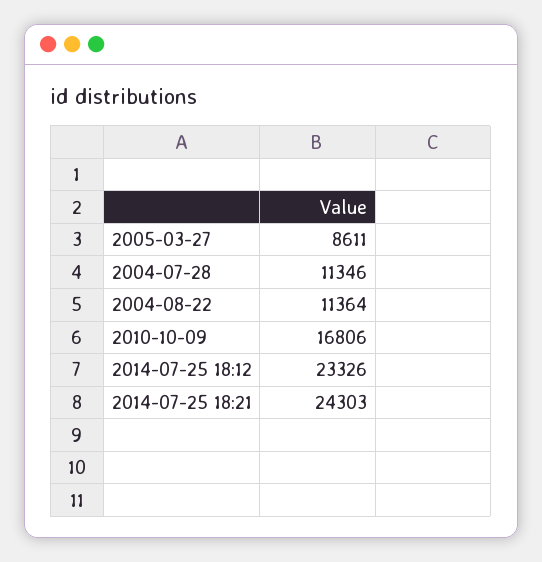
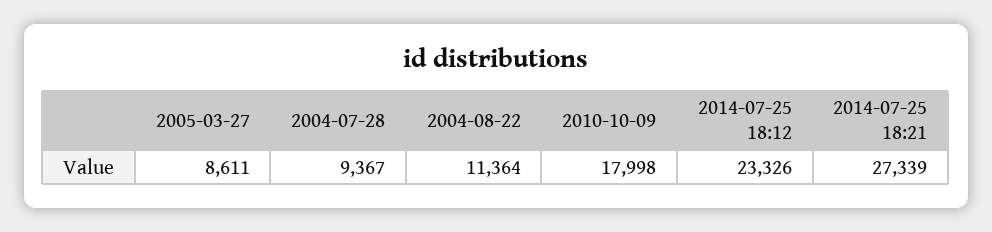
  {
    "2005-03-27": 8611,
-   "2004-07-28": 11346,
+   "2004-07-28": 9367,
    "2004-08-22": 11364,
-   "2010-10-09": 16806,
+   "2010-10-09": 17998,
    "2014-07-25 18:12": 23326,
-   "2014-07-25 18:21": 24303
+   "2014-07-25 18:21": 27339
  }

